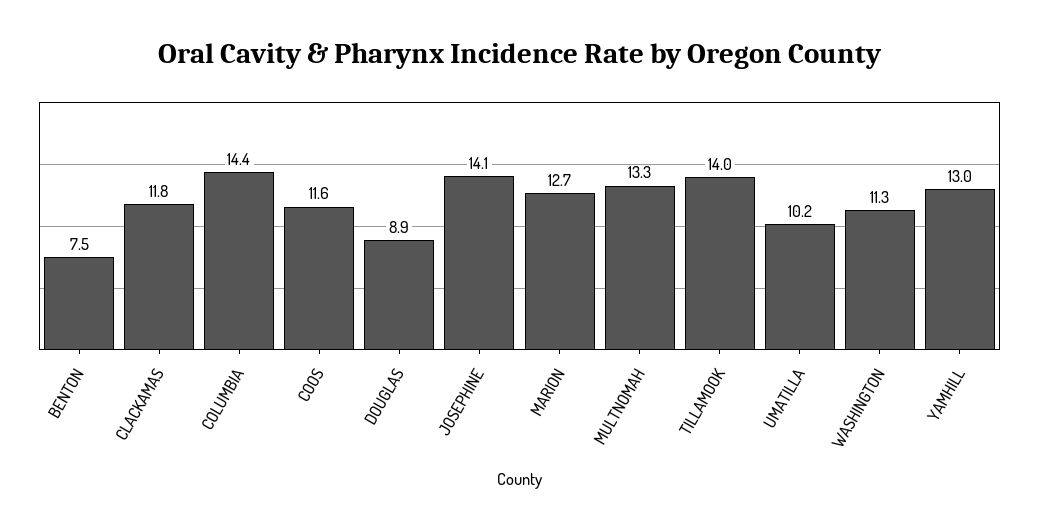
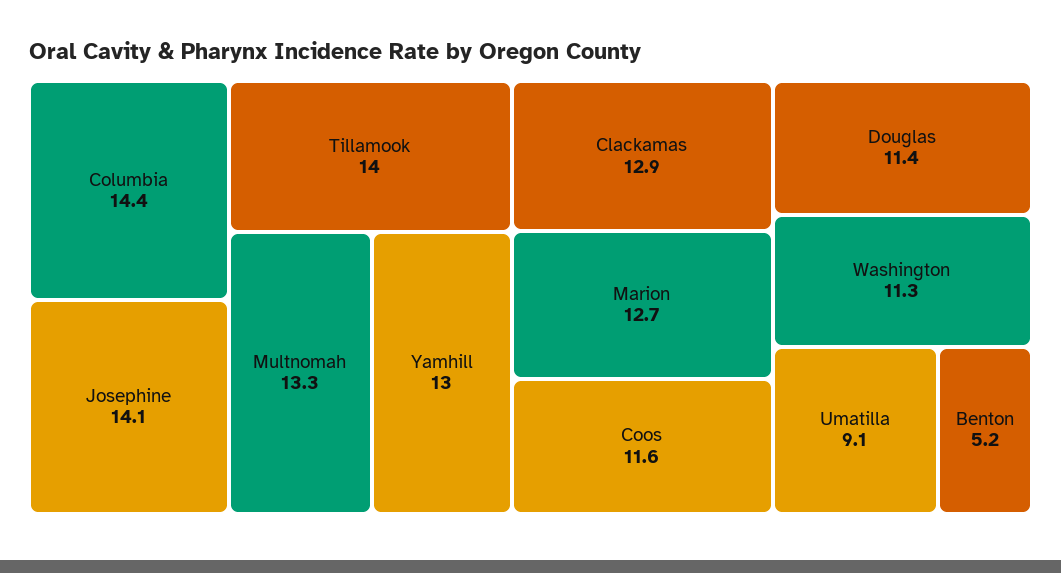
  {
-   "BENTON": 7.5,
+   "BENTON": 5.2,
-   "CLACKAMAS": 11.8,
+   "CLACKAMAS": 12.9,
    "COLUMBIA": 14.4,
    "COOS": 11.6,
-   "DOUGLAS": 8.9,
+   "DOUGLAS": 11.4,
    "JOSEPHINE": 14.1,
    "MARION": 12.7,
    "MULTNOMAH": 13.3,
    "TILLAMOOK": 14,
-   "UMATILLA": 10.2,
+   "UMATILLA": 9.1,
    "WASHINGTON": 11.3,
    "YAMHILL": 13
  }

